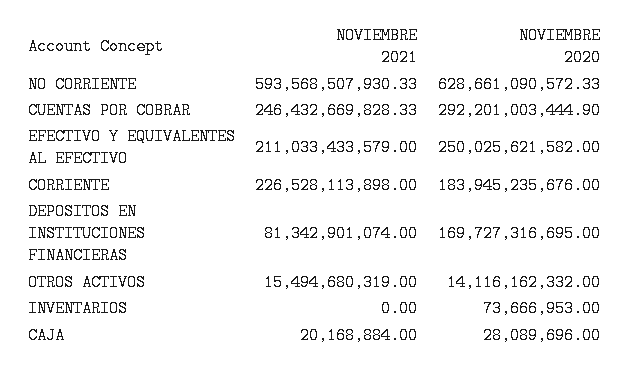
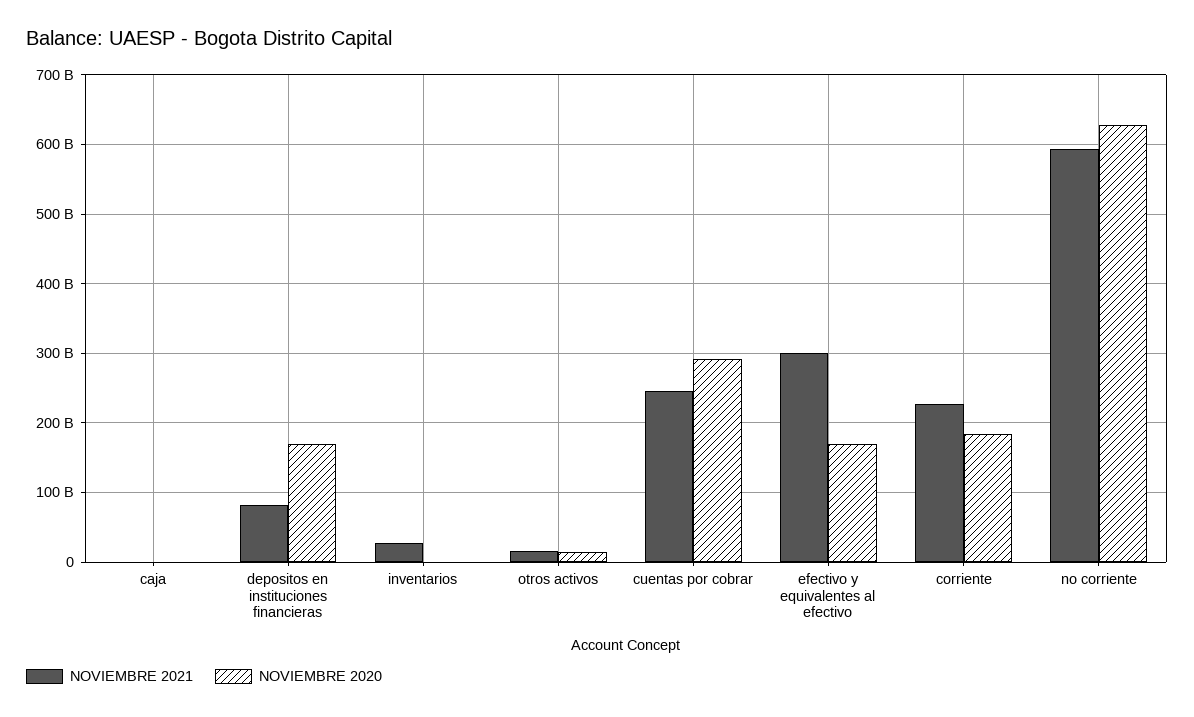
  {
    "NOVIEMBRE 2021": {
      "NO CORRIENTE": 593568507930.33,
      "CUENTAS POR COBRAR": 246432669828.33,
-     "EFECTIVO Y EQUIVALENTES AL EFECTIVO": 211033433579,
+     "EFECTIVO Y EQUIVALENTES AL EFECTIVO": 300000000000,
      "CORRIENTE": 226528113898,
      "DEPOSITOS EN INSTITUCIONES FINANCIERAS": 81342901074,
      "OTROS ACTIVOS": 15494680319,
-     "INVENTARIOS": 0,
+     "INVENTARIOS": 30000000000,
      "CAJA": 20168884
    },
    "NOVIEMBRE 2020": {
      "NO CORRIENTE": 628661090572.33,
      "CUENTAS POR COBRAR": 292201003444.9,
-     "EFECTIVO Y EQUIVALENTES AL EFECTIVO": 250025621582,
+     "EFECTIVO Y EQUIVALENTES AL EFECTIVO": 170000000000,
      "CORRIENTE": 183945235676,
      "DEPOSITOS EN INSTITUCIONES FINANCIERAS": 169727316695,
      "OTROS ACTIVOS": 14116162332,
      "INVENTARIOS": 73666953,
      "CAJA": 28089696
    }
  }

